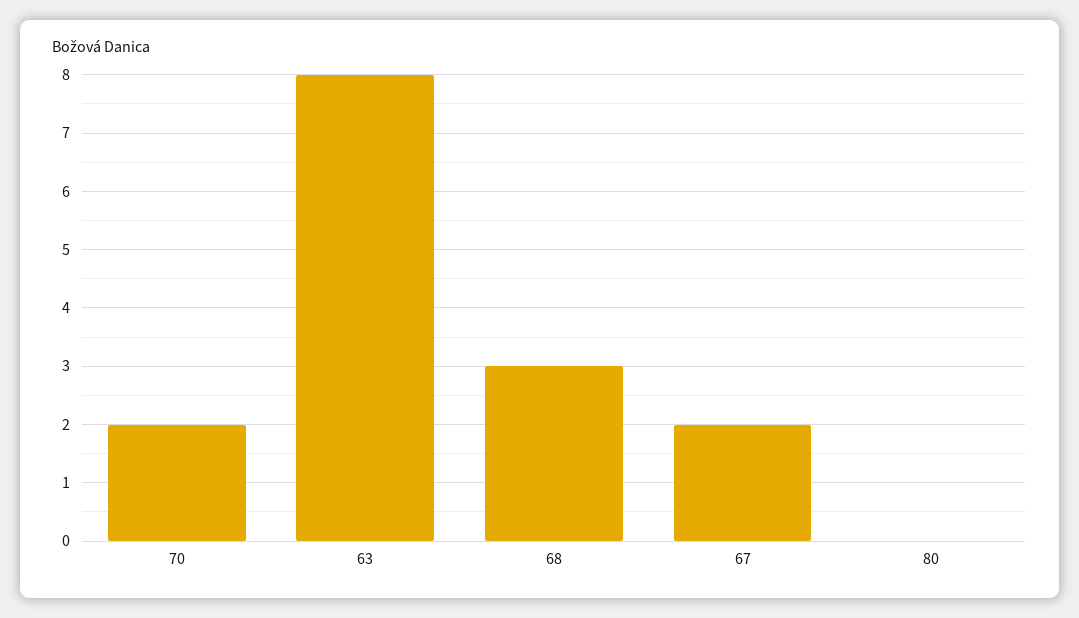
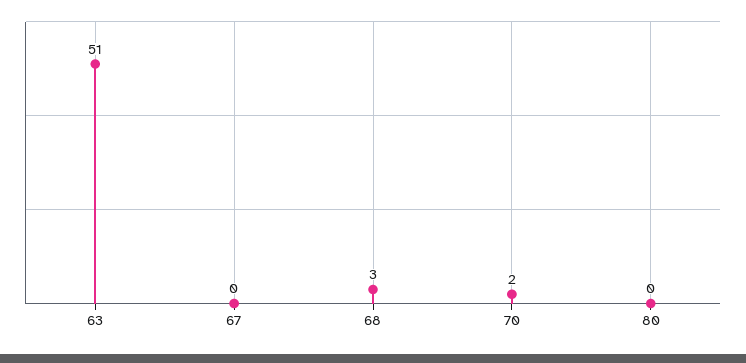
  {
    "70": 2,
-   "63": 8,
+   "63": 51,
    "68": 3,
-   "67": 2,
+   "67": 0,
    "80": 0
  }

